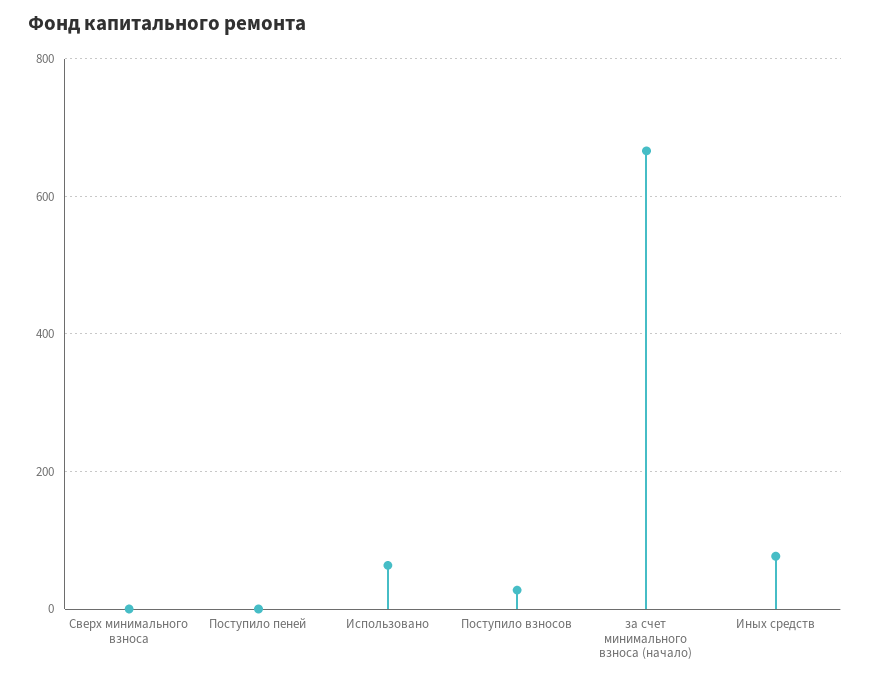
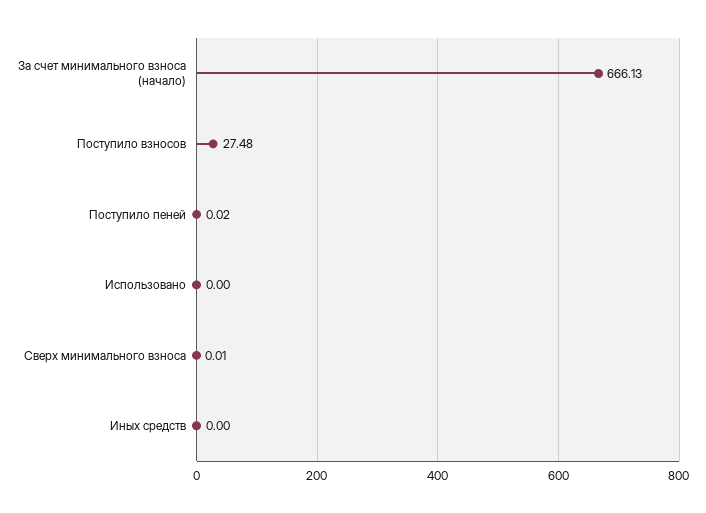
  {
    "Сверх минимального взноса": 0.01,
    "Поступило пеней": 0.02,
-   "Использовано": 60,
+   "Использовано": 0,
    "Поступило взносов": 27.48,
    "за счет минимального взноса (начало)": 666.13,
-   "Иных средств": 80
+   "Иных средств": 0
  }

